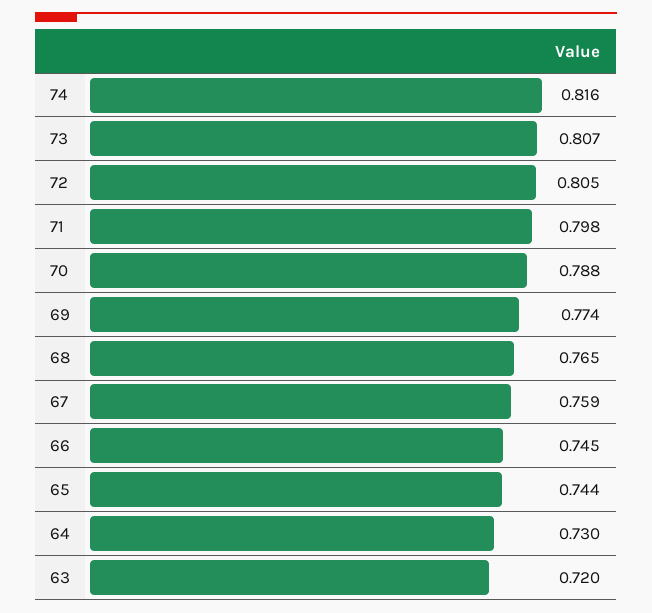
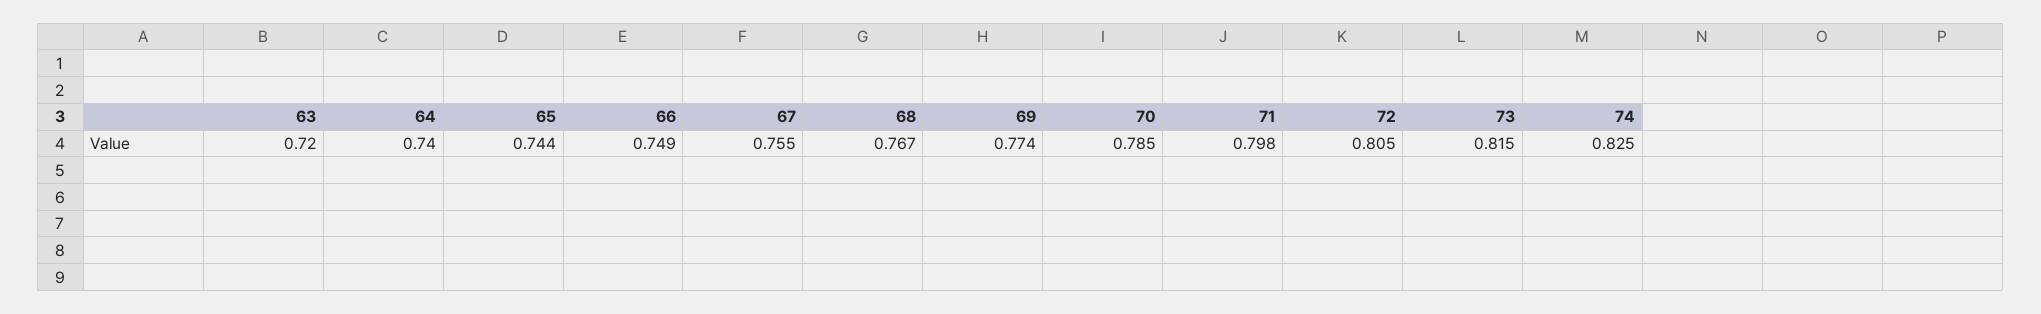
  {
-   "74": 0.816,
+   "74": 0.825,
-   "73": 0.807,
+   "73": 0.815,
    "72": 0.805,
    "71": 0.798,
-   "70": 0.788,
+   "70": 0.785,
    "69": 0.774,
-   "68": 0.765,
+   "68": 0.767,
-   "67": 0.759,
+   "67": 0.755,
-   "66": 0.745,
+   "66": 0.749,
    "65": 0.744,
-   "64": 0.73,
+   "64": 0.74,
    "63": 0.72
  }

